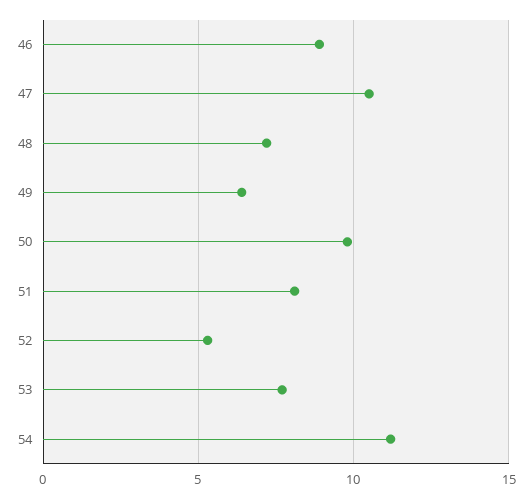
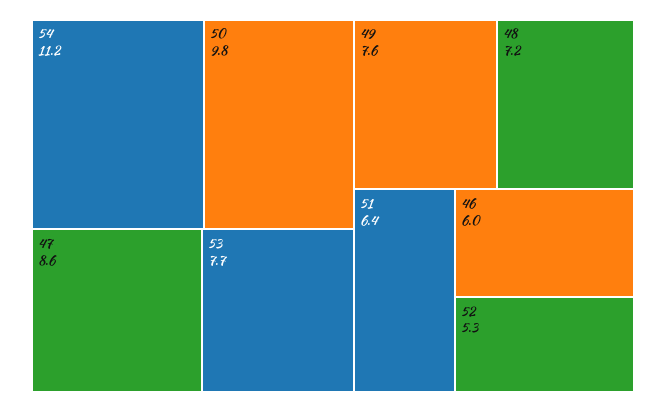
  {
-   "46": 9,
+   "46": 6,
-   "47": 10.5,
+   "47": 8.6,
    "48": 7.2,
-   "49": 6.5,
+   "49": 7.6,
    "50": 9.8,
-   "51": 8,
+   "51": 6.4,
    "52": 5.3,
    "53": 7.7,
    "54": 11.2
  }

